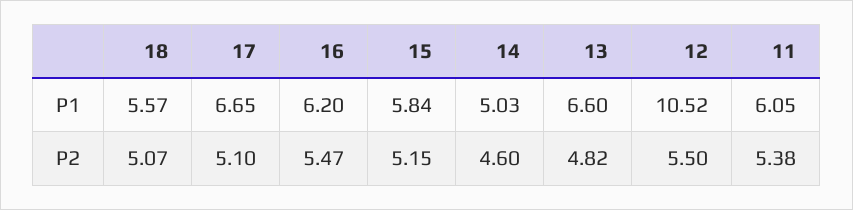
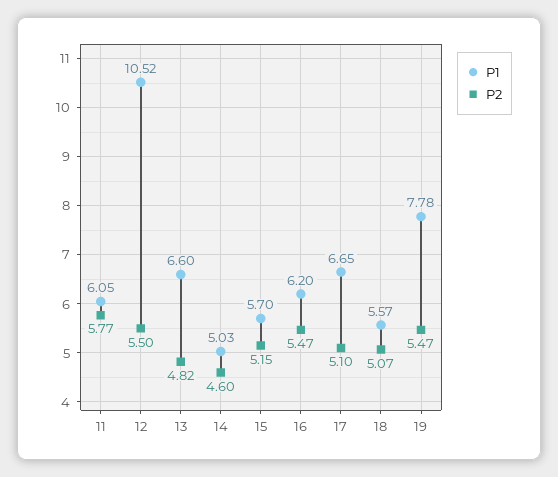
  {
    "P1": {
      "18": 5.57,
      "17": 6.65,
      "16": 6.2,
-     "15": 5.84,
+     "15": 5.7,
      "14": 5.03,
      "13": 6.6,
      "12": 10.52,
-     "11": 6.05
+     "11": 6.05,
+     "19": 7.78
    },
    "P2": {
      "18": 5.07,
      "17": 5.1,
      "16": 5.47,
      "15": 5.15,
      "14": 4.6,
      "13": 4.82,
      "12": 5.5,
-     "11": 5.38
+     "11": 5.77,
+     "19": 5.47
    }
  }

